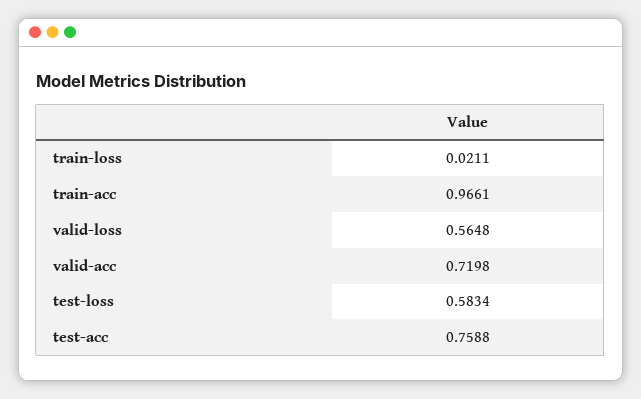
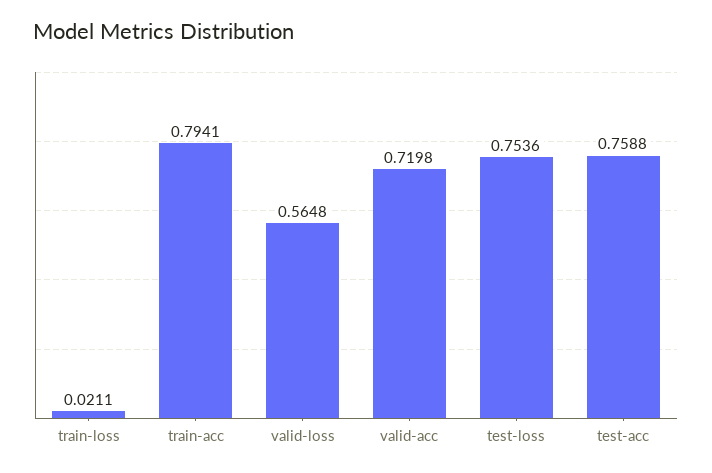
  {
    "train-loss": 0.0211,
-   "train-acc": 0.9661,
+   "train-acc": 0.7941,
    "valid-loss": 0.5648,
    "valid-acc": 0.7198,
-   "test-loss": 0.5834,
+   "test-loss": 0.7536,
    "test-acc": 0.7588
  }

